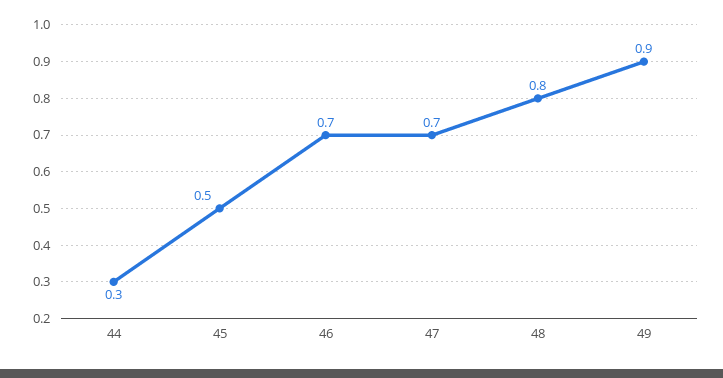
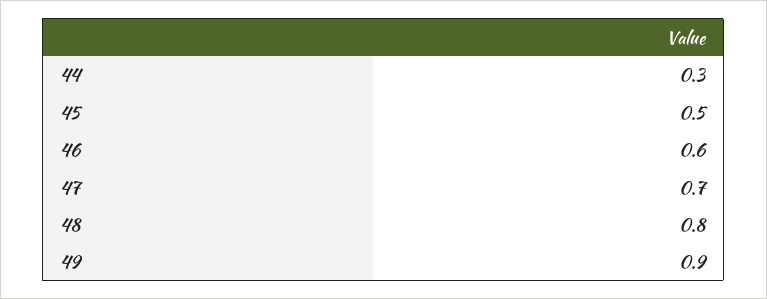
  {
    "44": 0.3,
    "45": 0.5,
-   "46": 0.7,
+   "46": 0.6,
    "47": 0.7,
    "48": 0.8,
    "49": 0.9
  }

